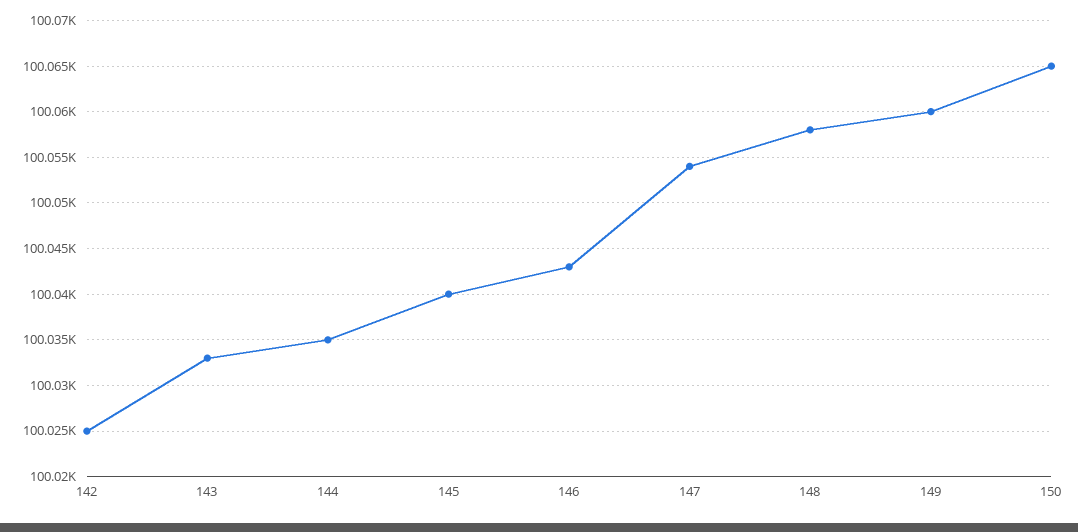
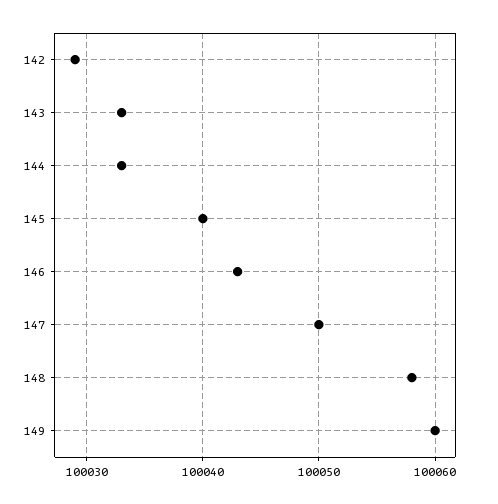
  {
-   "142": 100025,
+   "142": 100029,
    "143": 100033,
-   "144": 100035,
+   "144": 100033,
    "145": 100040,
    "146": 100043,
-   "147": 100054,
+   "147": 100050,
    "148": 100058,
-   "149": 100060,
+   "149": 100060
-   "150": 100065
  }

